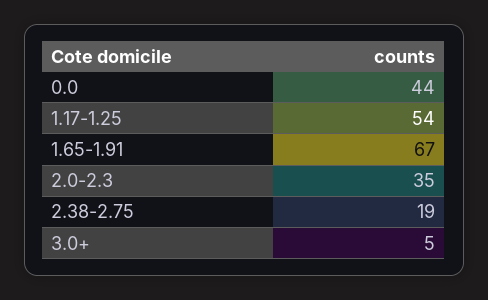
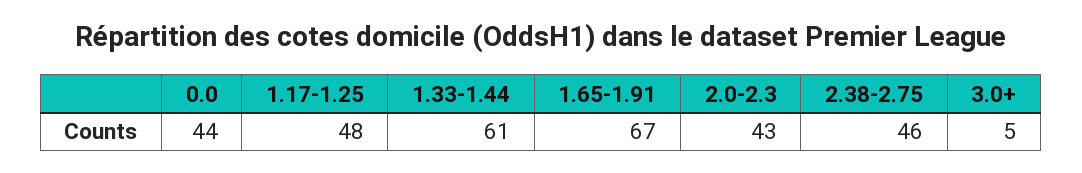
  {
    "0.0": 44,
-   "1.17-1.25": 54,
+   "1.17-1.25": 48,
    "1.65-1.91": 67,
-   "2.0-2.3": 35,
+   "2.0-2.3": 43,
-   "2.38-2.75": 19,
+   "2.38-2.75": 46,
-   "3.0+": 5
+   "3.0+": 5,
+   "1.33-1.44": 61
  }

